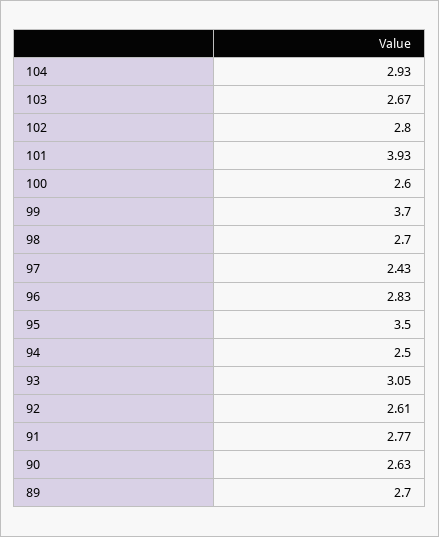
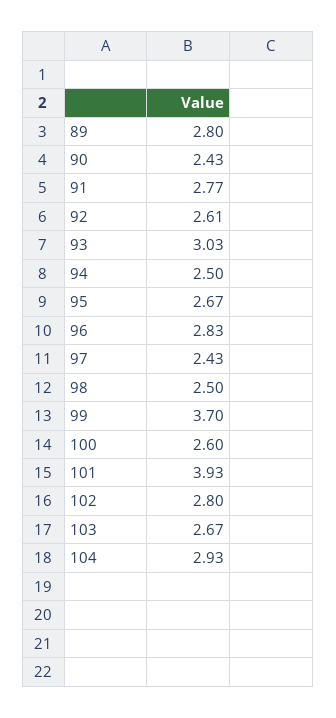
  {
    "104": 2.93,
    "103": 2.67,
    "102": 2.8,
    "101": 3.93,
    "100": 2.6,
    "99": 3.7,
-   "98": 2.7,
+   "98": 2.5,
    "97": 2.43,
    "96": 2.83,
-   "95": 3.5,
+   "95": 2.67,
    "94": 2.5,
-   "93": 3.05,
+   "93": 3.03,
    "92": 2.61,
    "91": 2.77,
-   "90": 2.63,
+   "90": 2.43,
-   "89": 2.7
+   "89": 2.8
  }

